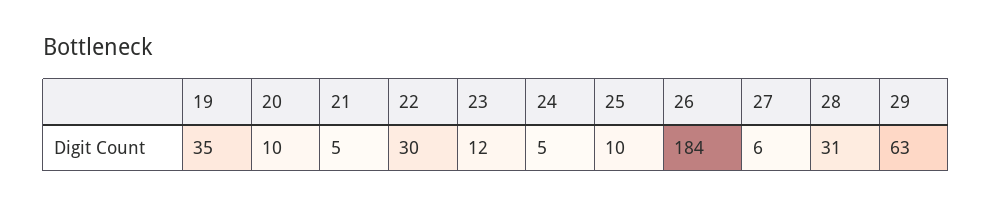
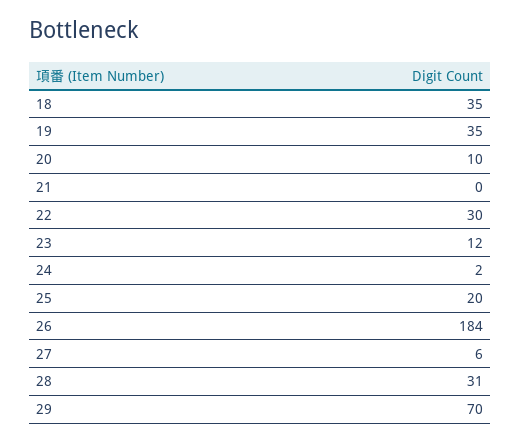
  {
    "19": 35,
    "20": 10,
-   "21": 5,
+   "21": 0,
    "22": 30,
    "23": 12,
-   "24": 5,
+   "24": 2,
-   "25": 10,
+   "25": 20,
    "26": 184,
    "27": 6,
    "28": 31,
-   "29": 63
+   "29": 70,
+   "18": 35
  }

